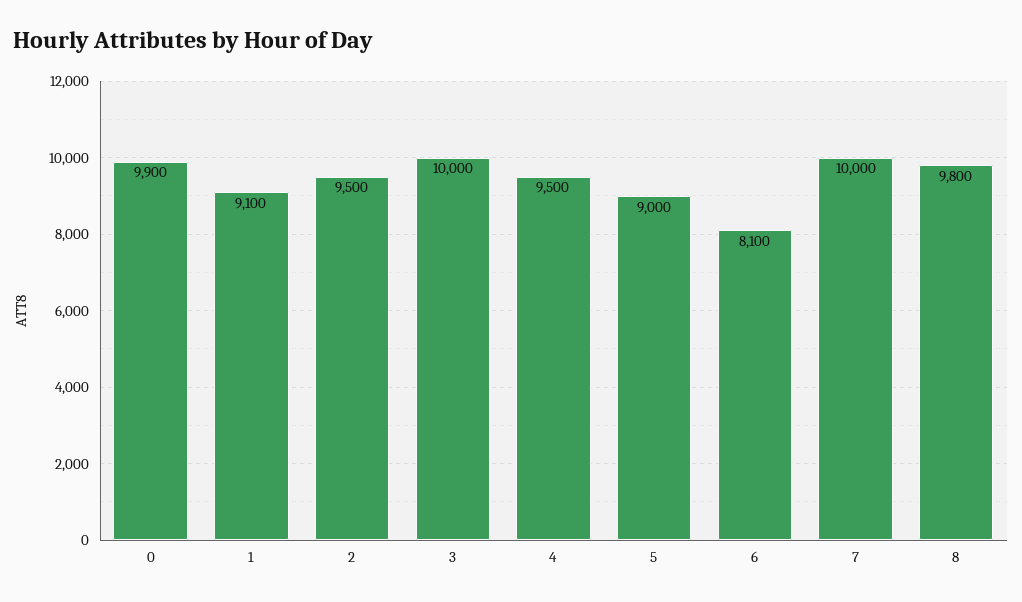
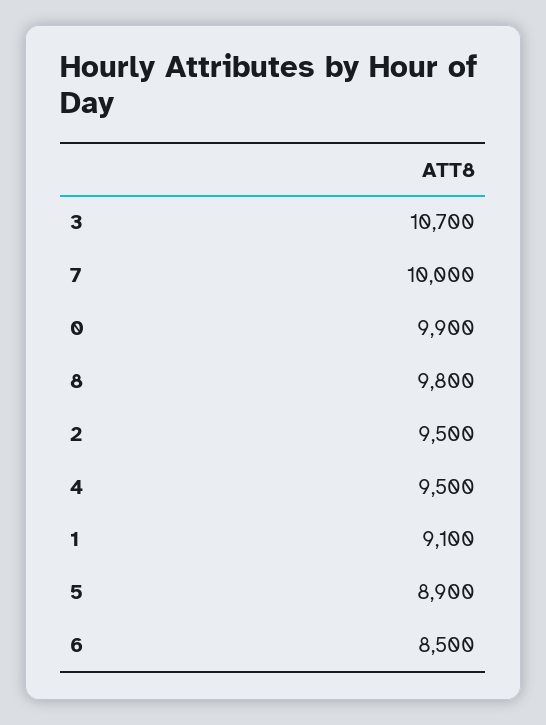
  {
    "0": 9900,
    "1": 9100,
    "2": 9500,
-   "3": 10000,
+   "3": 10700,
    "4": 9500,
-   "5": 9000,
+   "5": 8900,
-   "6": 8100,
+   "6": 8500,
    "7": 10000,
    "8": 9800
  }

